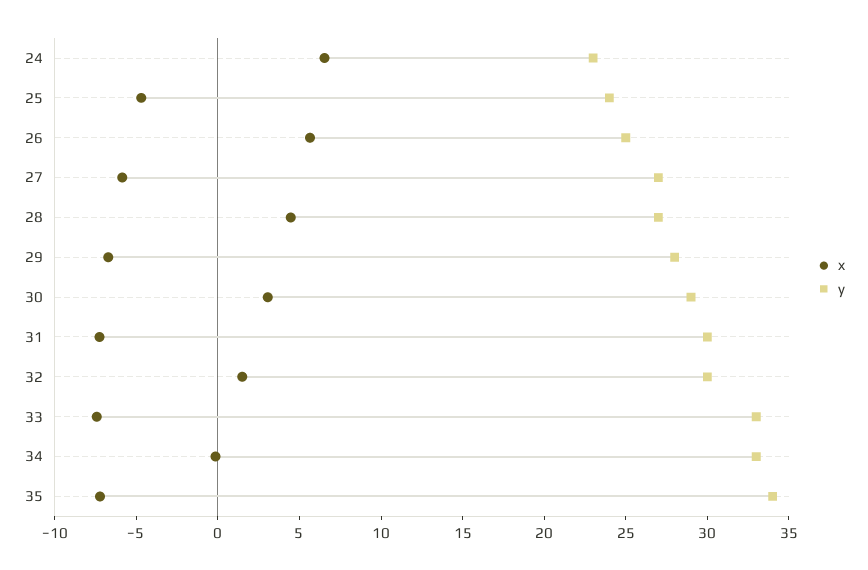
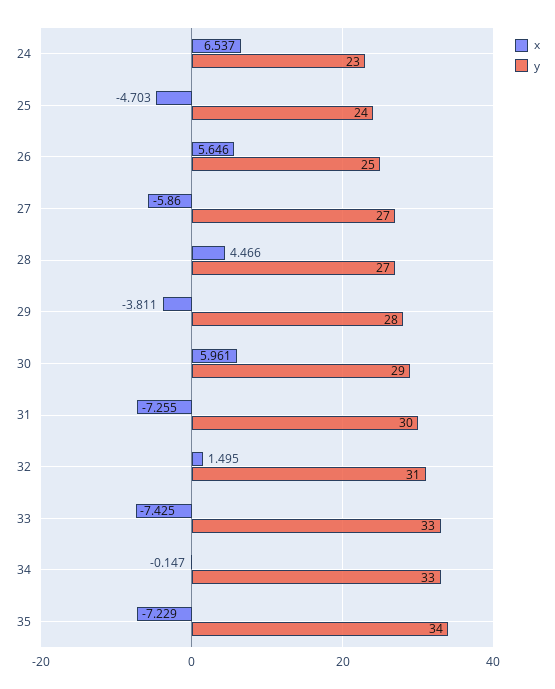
  {
    "x": {
      "24": 6.537,
      "25": -4.703,
      "26": 5.646,
      "27": -5.86,
      "28": 4.466,
-     "29": -7,
+     "29": -3.811,
-     "30": 3,
+     "30": 5.961,
      "31": -7.255,
      "32": 1.495,
      "33": -7.425,
      "34": -0.147,
      "35": -7.229
    },
    "y": {
      "24": 23,
      "25": 24,
      "26": 25,
      "27": 27,
      "28": 27,
      "29": 28,
      "30": 29,
      "31": 30,
-     "32": 30,
+     "32": 31,
      "33": 33,
      "34": 33,
      "35": 34
    }
  }

